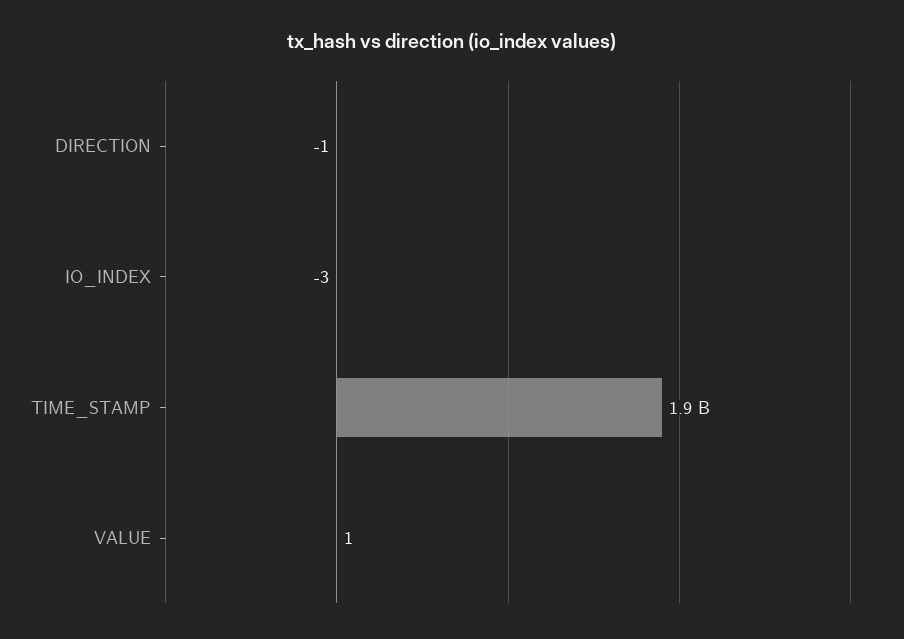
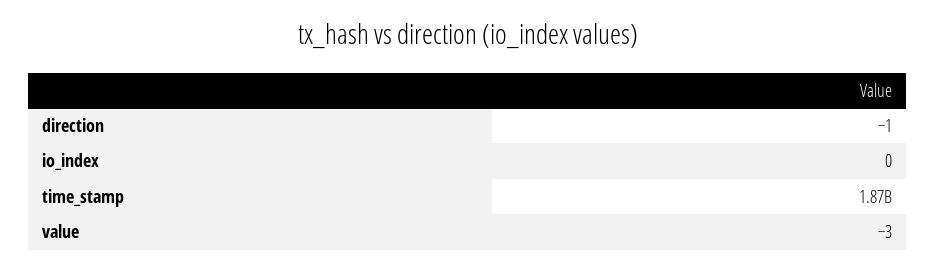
  {
    "DIRECTION": -1,
-   "IO_INDEX": -3,
+   "IO_INDEX": 0,
    "TIME_STAMP": 1870000000,
-   "VALUE": 1
+   "VALUE": -3
  }

